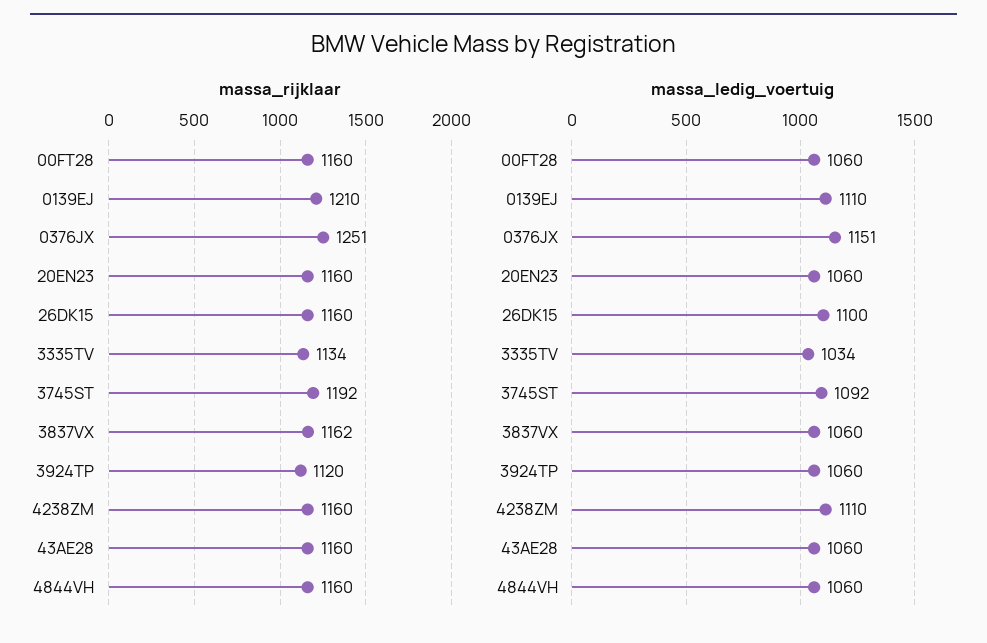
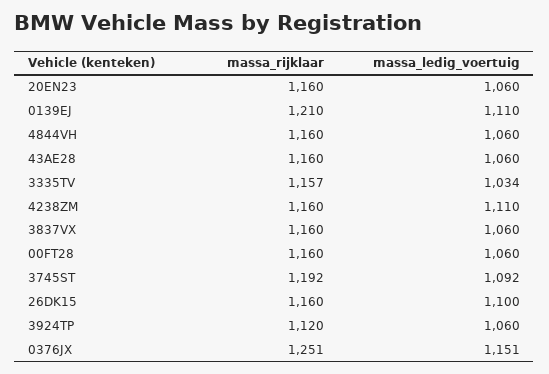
  {
    "massa_rijklaar": {
      "00FT28": 1160,
      "0139EJ": 1210,
      "0376JX": 1251,
      "20EN23": 1160,
      "26DK15": 1160,
-     "3335TV": 1134,
+     "3335TV": 1157,
      "3745ST": 1192,
-     "3837VX": 1162,
+     "3837VX": 1160,
      "3924TP": 1120,
      "4238ZM": 1160,
      "43AE28": 1160,
      "4844VH": 1160
    },
    "massa_ledig_voertuig": {
      "00FT28": 1060,
      "0139EJ": 1110,
      "0376JX": 1151,
      "20EN23": 1060,
      "26DK15": 1100,
      "3335TV": 1034,
      "3745ST": 1092,
      "3837VX": 1060,
      "3924TP": 1060,
      "4238ZM": 1110,
      "43AE28": 1060,
      "4844VH": 1060
    }
  }

